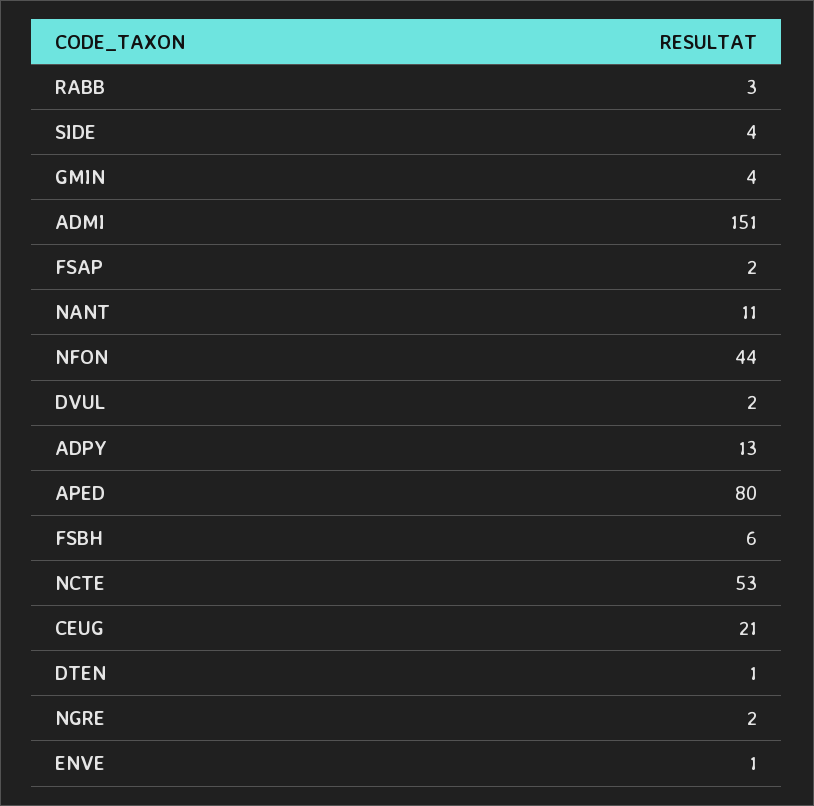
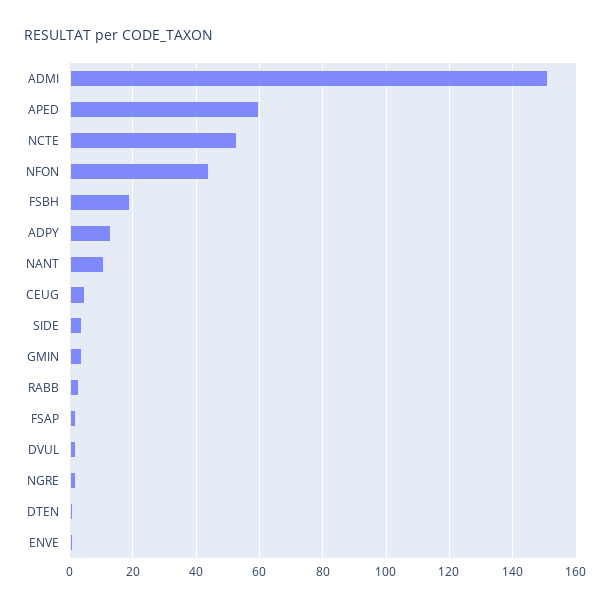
  {
    "RABB": 3,
    "SIDE": 4,
    "GMIN": 4,
    "ADMI": 151,
    "FSAP": 2,
    "NANT": 11,
    "NFON": 44,
    "DVUL": 2,
    "ADPY": 13,
-   "APED": 80,
+   "APED": 60,
-   "FSBH": 6,
+   "FSBH": 20,
    "NCTE": 53,
-   "CEUG": 21,
+   "CEUG": 5,
    "DTEN": 1,
    "NGRE": 2,
    "ENVE": 1
  }

